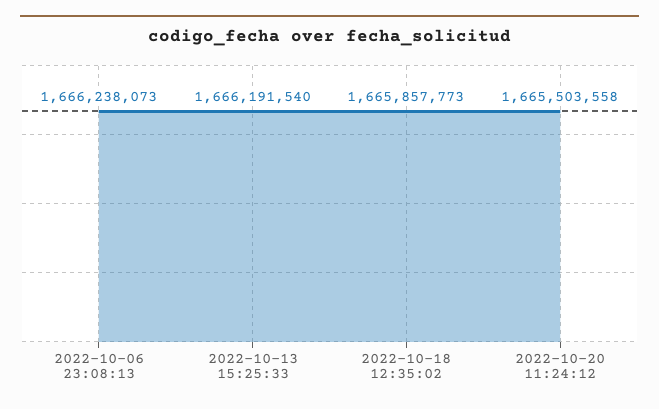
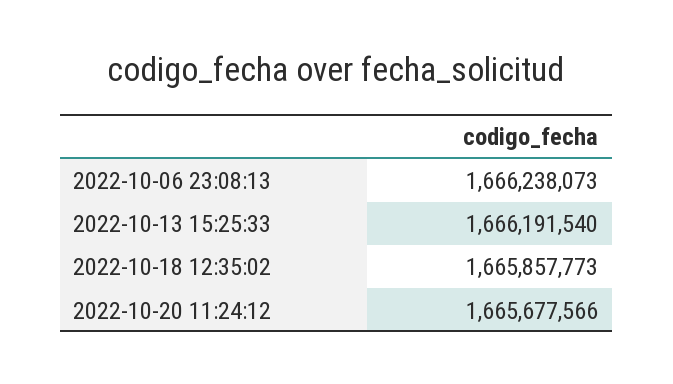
  {
    "2022-10-06 23:08:13": 1666238073,
    "2022-10-13 15:25:33": 1666191540,
    "2022-10-18 12:35:02": 1665857773,
-   "2022-10-20 11:24:12": 1665503558
+   "2022-10-20 11:24:12": 1665677566
  }

